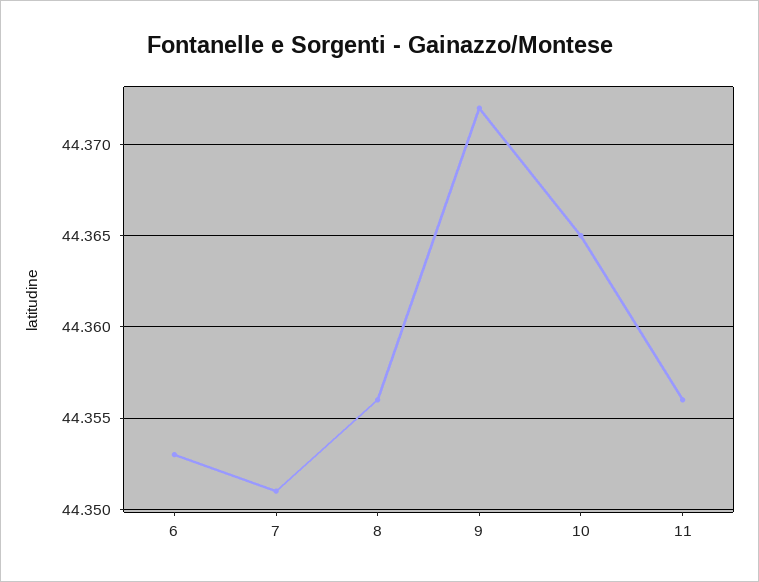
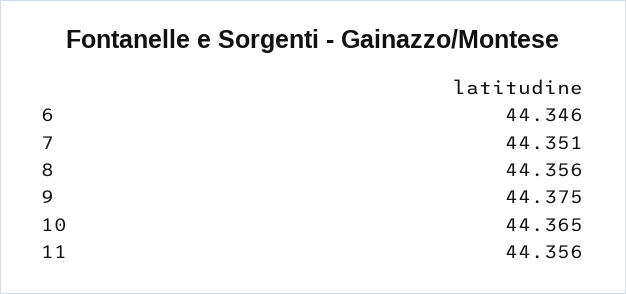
  {
-   "6": 44.353,
+   "6": 44.346,
    "7": 44.351,
    "8": 44.356,
-   "9": 44.372,
+   "9": 44.375,
    "10": 44.365,
    "11": 44.356
  }

